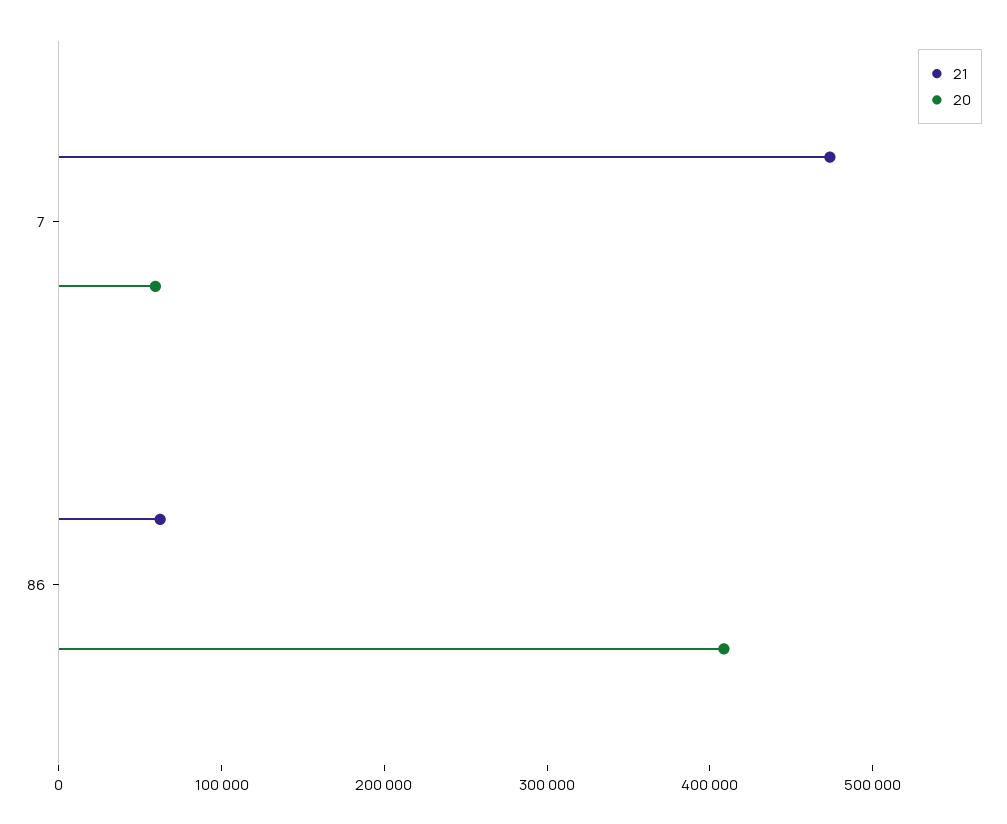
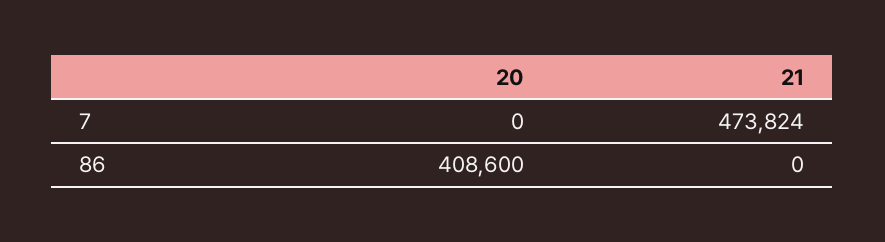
  {
    "21": {
      "7": 473824,
-     "86": 60000
+     "86": 0
    },
    "20": {
-     "7": 60000,
+     "7": 0,
      "86": 408600
    }
  }

